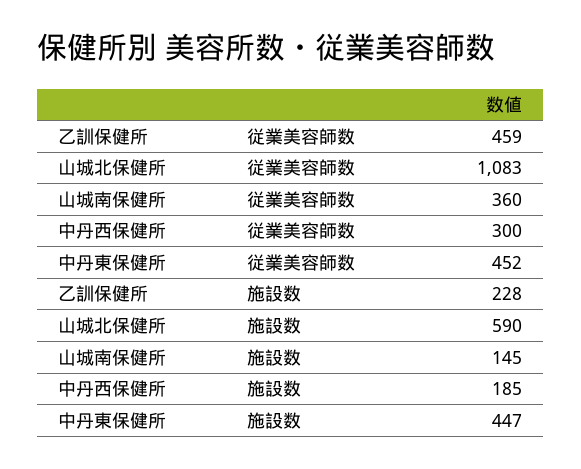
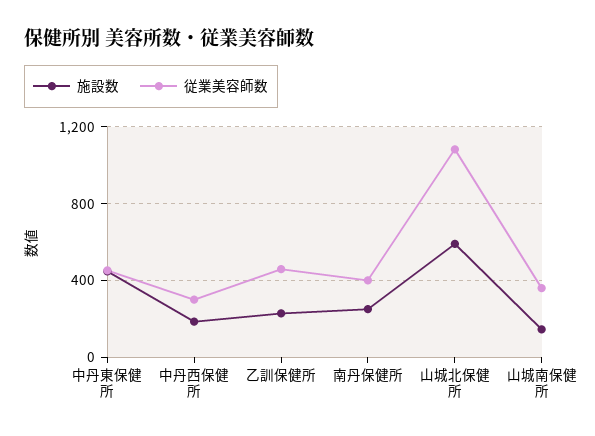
  {
    "従業美容師数": {
      "乙訓保健所": 459,
      "山城北保健所": 1083,
      "山城南保健所": 360,
      "中丹西保健所": 300,
-     "中丹東保健所": 452
+     "中丹東保健所": 452,
+     "南丹保健所": 400
    },
    "施設数": {
      "乙訓保健所": 228,
      "山城北保健所": 590,
      "山城南保健所": 145,
      "中丹西保健所": 185,
-     "中丹東保健所": 447
+     "中丹東保健所": 447,
+     "南丹保健所": 250
    }
  }

